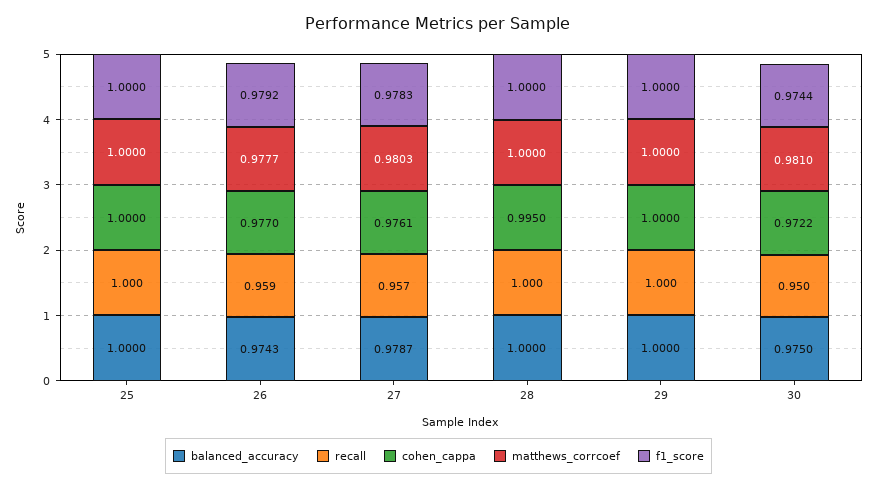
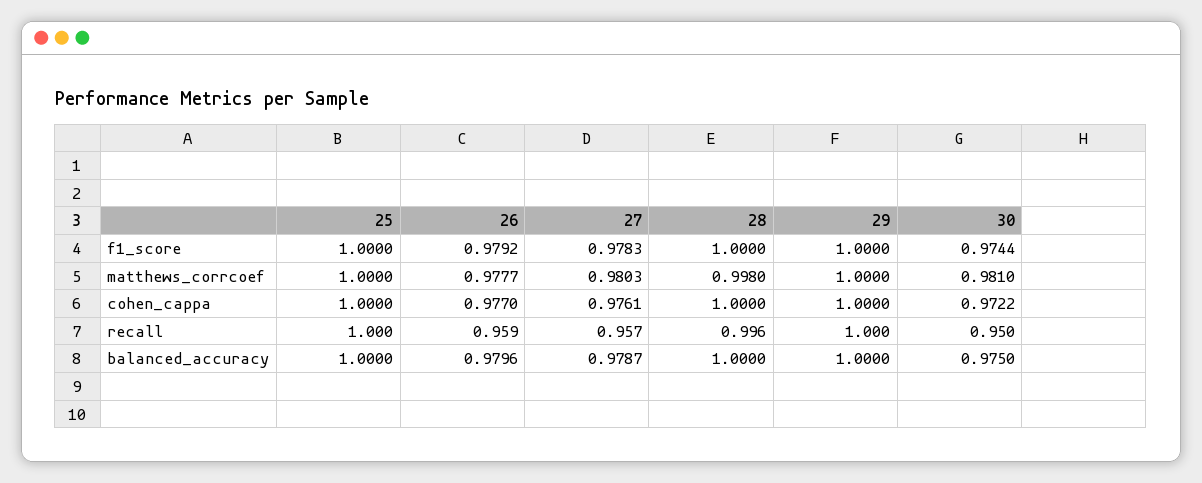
  {
    "balanced_accuracy": {
      "25": 1,
-     "26": 0.9743,
+     "26": 0.9796,
      "27": 0.9787,
      "28": 1,
      "29": 1,
      "30": 0.975
    },
    "recall": {
      "25": 1,
      "26": 0.959,
      "27": 0.957,
-     "28": 1,
+     "28": 0.996,
      "29": 1,
      "30": 0.95
    },
    "cohen_cappa": {
      "25": 1,
      "26": 0.977,
      "27": 0.9761,
-     "28": 0.995,
+     "28": 1,
      "29": 1,
      "30": 0.9722
    },
    "matthews_corrcoef": {
      "25": 1,
      "26": 0.9777,
      "27": 0.9803,
-     "28": 1,
+     "28": 0.998,
      "29": 1,
      "30": 0.981
    },
    "f1_score": {
      "25": 1,
      "26": 0.9792,
      "27": 0.9783,
      "28": 1,
      "29": 1,
      "30": 0.9744
    }
  }

